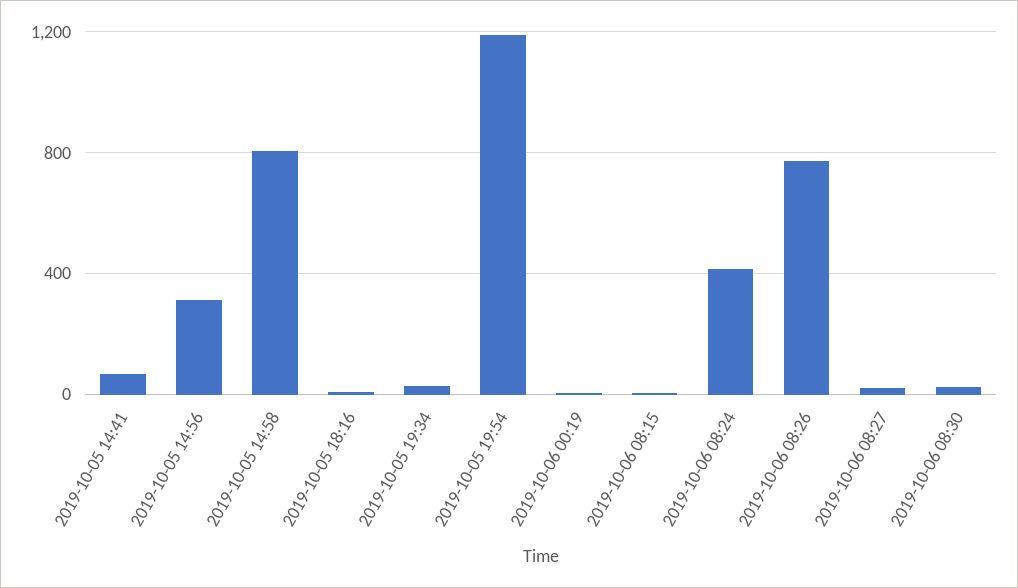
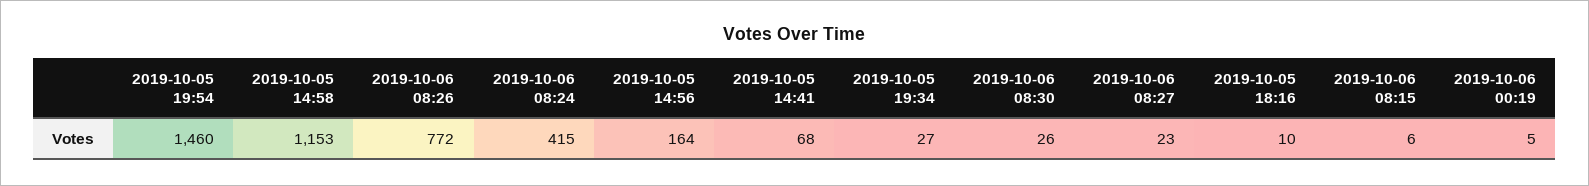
  {
    "2019-10-05 14:41": 68,
-   "2019-10-05 14:56": 300,
+   "2019-10-05 14:56": 164,
-   "2019-10-05 14:58": 800,
+   "2019-10-05 14:58": 1153,
    "2019-10-05 18:16": 10,
    "2019-10-05 19:34": 27,
-   "2019-10-05 19:54": 1200,
+   "2019-10-05 19:54": 1460,
    "2019-10-06 00:19": 5,
    "2019-10-06 08:15": 6,
    "2019-10-06 08:24": 415,
    "2019-10-06 08:26": 772,
    "2019-10-06 08:27": 23,
    "2019-10-06 08:30": 26
  }

